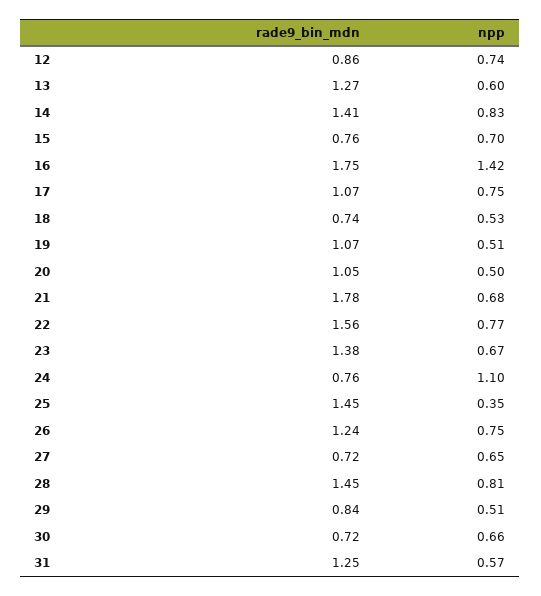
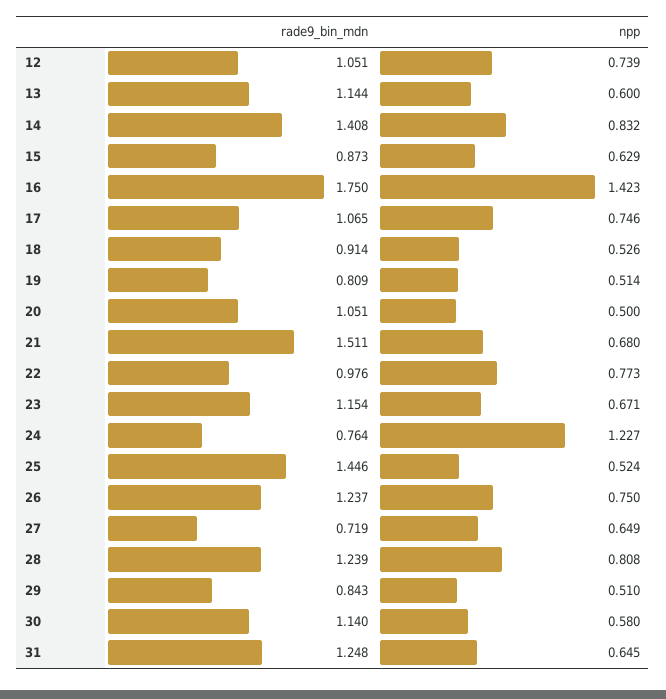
  {
    "rade9_bin_mdn": {
-     "12": 0.86,
+     "12": 1.051,
-     "13": 1.27,
+     "13": 1.144,
      "14": 1.408,
-     "15": 0.76,
+     "15": 0.873,
      "16": 1.75,
      "17": 1.065,
-     "18": 0.74,
+     "18": 0.914,
-     "19": 1.07,
+     "19": 0.809,
      "20": 1.051,
-     "21": 1.78,
+     "21": 1.511,
-     "22": 1.56,
+     "22": 0.976,
-     "23": 1.38,
+     "23": 1.154,
      "24": 0.764,
      "25": 1.446,
      "26": 1.237,
      "27": 0.719,
-     "28": 1.45,
+     "28": 1.239,
      "29": 0.843,
-     "30": 0.72,
+     "30": 1.14,
      "31": 1.248
    },
    "npp": {
      "12": 0.739,
      "13": 0.6,
      "14": 0.832,
-     "15": 0.7,
+     "15": 0.629,
      "16": 1.423,
      "17": 0.746,
      "18": 0.526,
      "19": 0.514,
      "20": 0.5,
      "21": 0.68,
      "22": 0.773,
      "23": 0.671,
-     "24": 1.1,
+     "24": 1.227,
-     "25": 0.35,
+     "25": 0.524,
      "26": 0.75,
      "27": 0.649,
      "28": 0.808,
      "29": 0.51,
-     "30": 0.66,
+     "30": 0.58,
-     "31": 0.57
+     "31": 0.645
    }
  }

